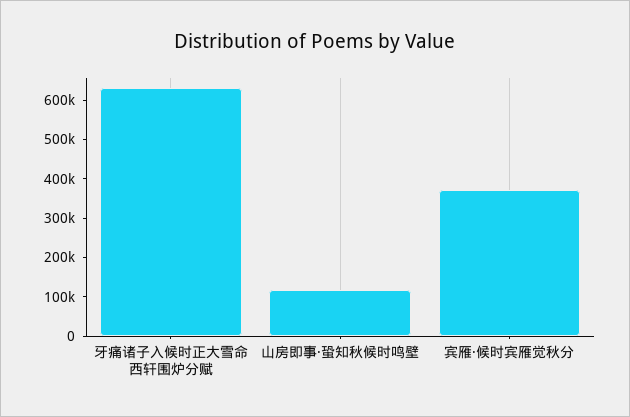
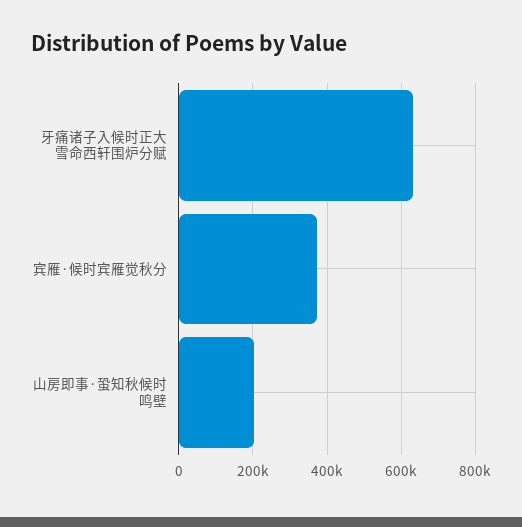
  {
    "牙痛诸子入候时正大雪命西轩围炉分赋": 640000,
-   "山房即事·蛩知秋候时鸣壁": 125000,
+   "山房即事·蛩知秋候时鸣壁": 200000,
    "宾雁·候时宾雁觉秋分": 380000
  }

